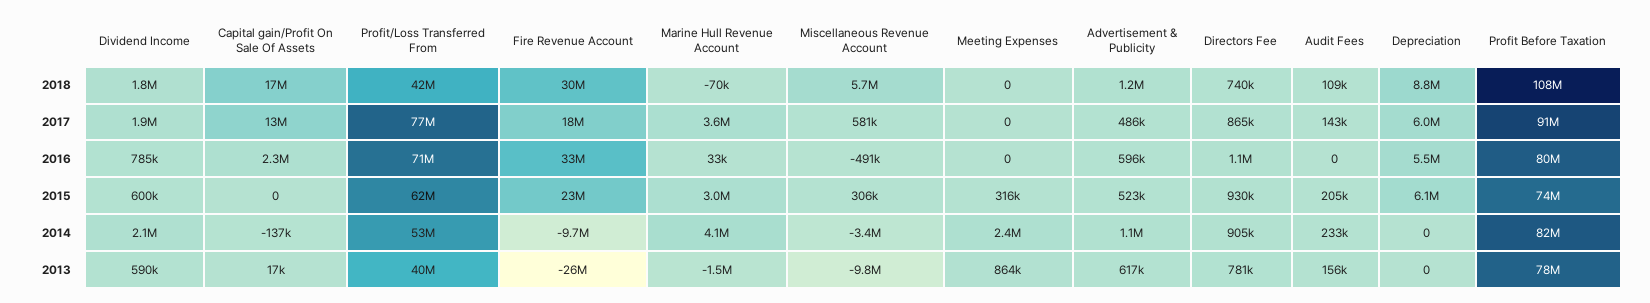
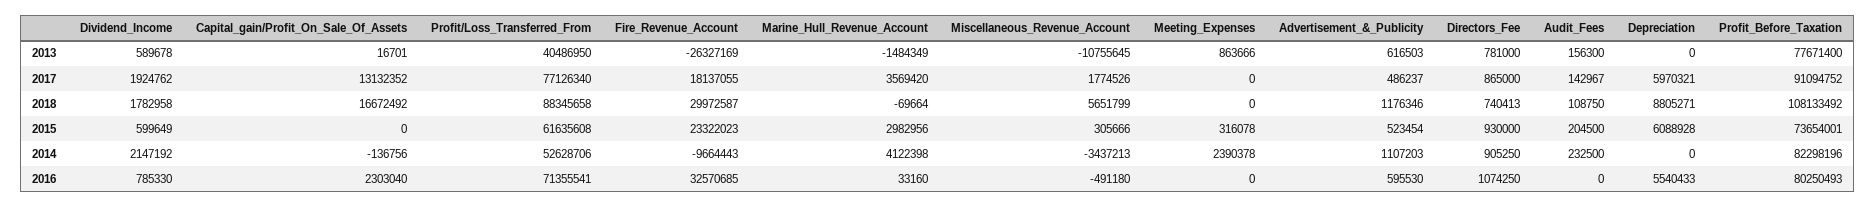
  {
    "Dividend Income": {
      "2018": 1782958,
      "2017": 1924762,
      "2016": 785330,
      "2015": 599649,
      "2014": 2147192,
      "2013": 589678
    },
    "Capital gain/Profit On Sale Of Assets": {
      "2018": 16672492,
      "2017": 13132352,
      "2016": 2303040,
      "2015": 0,
      "2014": -136756,
      "2013": 16701
    },
    "Profit/Loss Transferred From": {
-     "2018": 42000000,
+     "2018": 88345658,
      "2017": 77126340,
      "2016": 71355541,
      "2015": 61635608,
      "2014": 52628706,
      "2013": 40486950
    },
    "Fire Revenue Account": {
      "2018": 29972587,
      "2017": 18137055,
      "2016": 32570685,
      "2015": 23322023,
      "2014": -9664443,
      "2013": -26327169
    },
    "Marine Hull Revenue Account": {
      "2018": -69664,
      "2017": 3569420,
      "2016": 33160,
      "2015": 2982956,
      "2014": 4122398,
      "2013": -1484349
    },
    "Miscellaneous Revenue Account": {
      "2018": 5651799,
-     "2017": 581000,
+     "2017": 1774526,
      "2016": -491180,
      "2015": 305666,
      "2014": -3437213,
-     "2013": -9800000
+     "2013": -10755645
    },
    "Meeting Expenses": {
      "2018": 0,
      "2017": 0,
      "2016": 0,
      "2015": 316078,
      "2014": 2390378,
      "2013": 863666
    },
    "Advertisement & Publicity": {
      "2018": 1176346,
      "2017": 486237,
      "2016": 595530,
      "2015": 523454,
      "2014": 1107203,
      "2013": 616503
    },
    "Directors Fee": {
      "2018": 740413,
      "2017": 865000,
      "2016": 1074250,
      "2015": 930000,
      "2014": 905250,
      "2013": 781000
    },
    "Audit Fees": {
      "2018": 108750,
      "2017": 142967,
      "2016": 0,
      "2015": 204500,
      "2014": 232500,
      "2013": 156300
    },
    "Depreciation": {
      "2018": 8805271,
      "2017": 5970321,
      "2016": 5540433,
      "2015": 6088928,
      "2014": 0,
      "2013": 0
    },
    "Profit Before Taxation": {
      "2018": 108133492,
      "2017": 91094752,
      "2016": 80250493,
      "2015": 73654001,
      "2014": 82298196,
      "2013": 77671400
    }
  }

